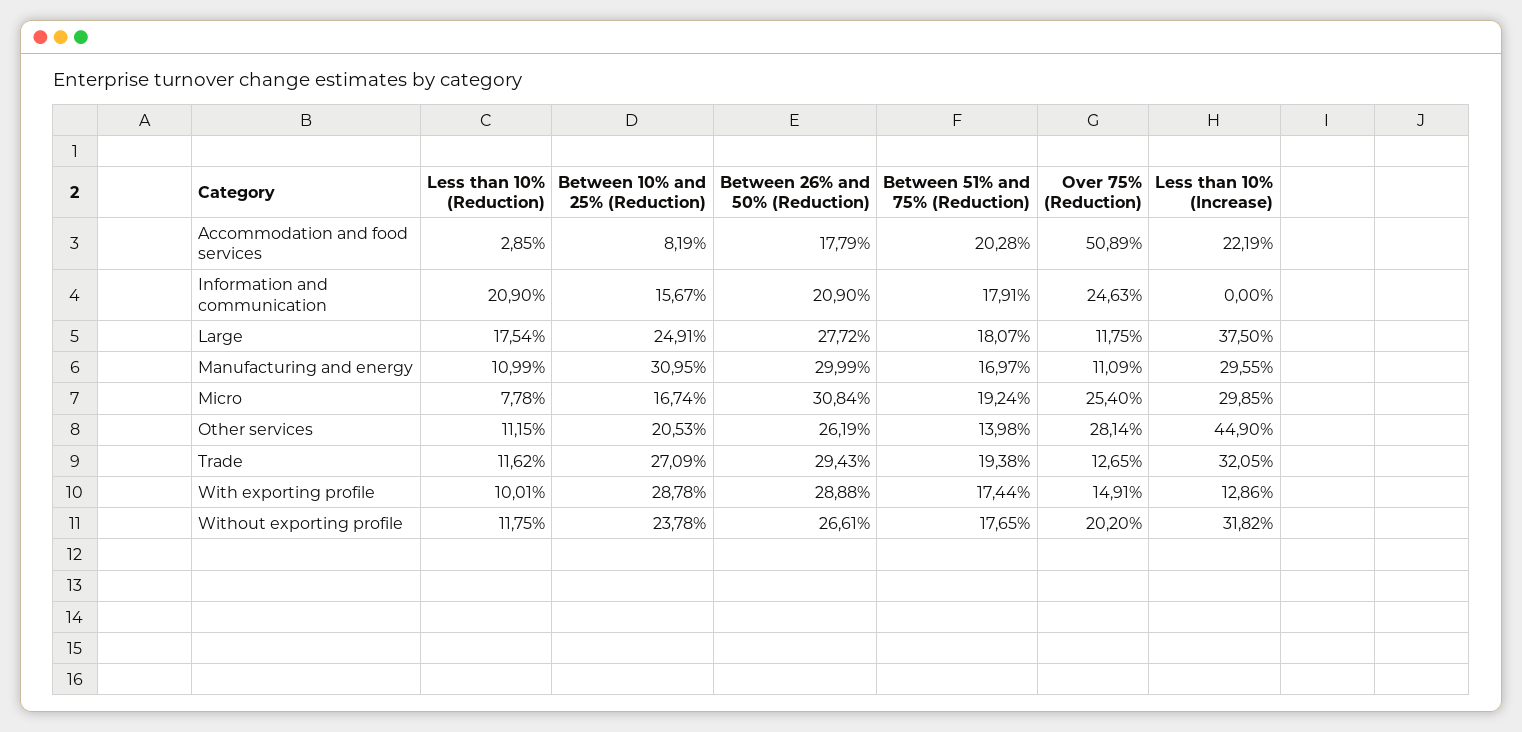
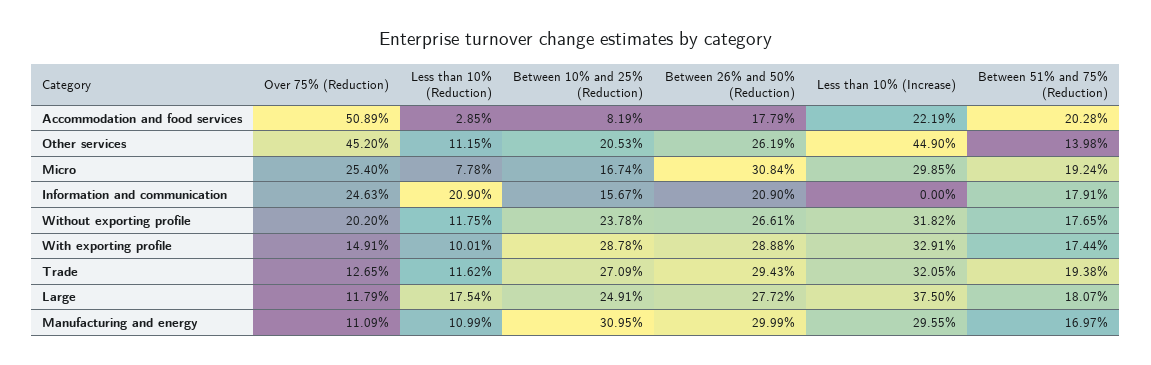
  {
    "Less than 10% (Reduction)": {
      "Accommodation and food services": 2.85,
      "Information and communication": 20.9,
      "Large": 17.54,
      "Manufacturing and energy": 10.99,
      "Micro": 7.78,
      "Other services": 11.15,
      "Trade": 11.62,
      "With exporting profile": 10.01,
      "Without exporting profile": 11.75
    },
    "Between 10% and 25% (Reduction)": {
      "Accommodation and food services": 8.19,
      "Information and communication": 15.67,
      "Large": 24.91,
      "Manufacturing and energy": 30.95,
      "Micro": 16.74,
      "Other services": 20.53,
      "Trade": 27.09,
      "With exporting profile": 28.78,
      "Without exporting profile": 23.78
    },
    "Between 26% and 50% (Reduction)": {
      "Accommodation and food services": 17.79,
      "Information and communication": 20.9,
      "Large": 27.72,
      "Manufacturing and energy": 29.99,
      "Micro": 30.84,
      "Other services": 26.19,
      "Trade": 29.43,
      "With exporting profile": 28.88,
      "Without exporting profile": 26.61
    },
    "Between 51% and 75% (Reduction)": {
      "Accommodation and food services": 20.28,
      "Information and communication": 17.91,
      "Large": 18.07,
      "Manufacturing and energy": 16.97,
      "Micro": 19.24,
      "Other services": 13.98,
      "Trade": 19.38,
      "With exporting profile": 17.44,
      "Without exporting profile": 17.65
    },
    "Over 75% (Reduction)": {
      "Accommodation and food services": 50.89,
      "Information and communication": 24.63,
-     "Large": 11.75,
+     "Large": 11.79,
      "Manufacturing and energy": 11.09,
      "Micro": 25.4,
-     "Other services": 28.14,
+     "Other services": 45.2,
      "Trade": 12.65,
      "With exporting profile": 14.91,
      "Without exporting profile": 20.2
    },
    "Less than 10% (Increase)": {
      "Accommodation and food services": 22.19,
      "Information and communication": 0,
      "Large": 37.5,
      "Manufacturing and energy": 29.55,
      "Micro": 29.85,
      "Other services": 44.9,
      "Trade": 32.05,
-     "With exporting profile": 12.86,
+     "With exporting profile": 32.91,
      "Without exporting profile": 31.82
    }
  }

